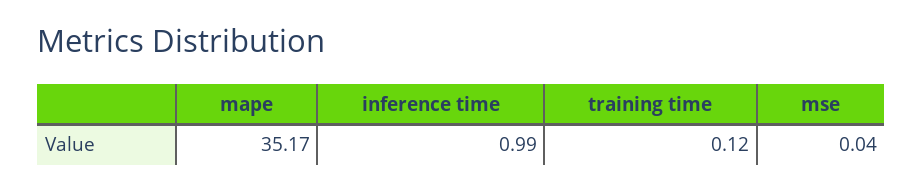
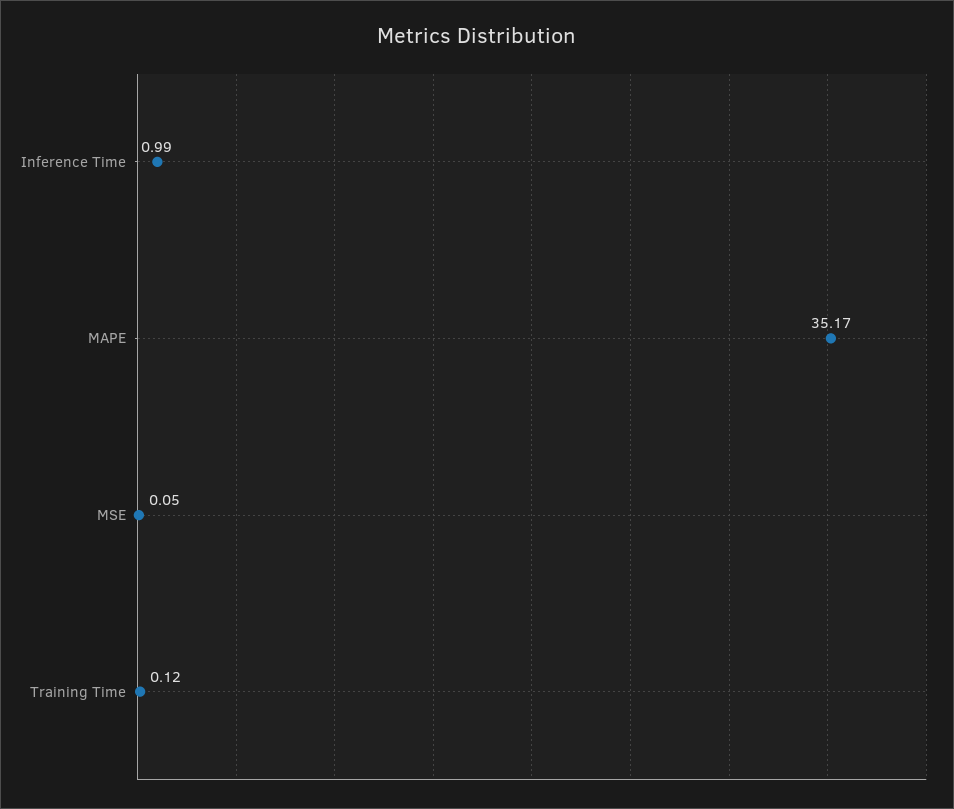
  {
    "mape": 35.17,
    "inference time": 0.99,
    "training time": 0.12,
-   "mse": 0.04
+   "mse": 0.05
  }

